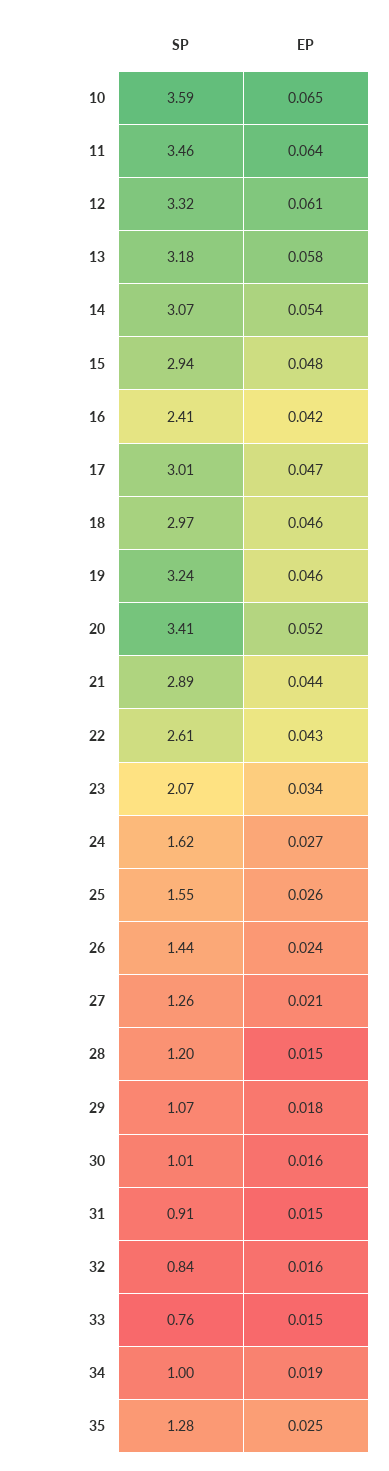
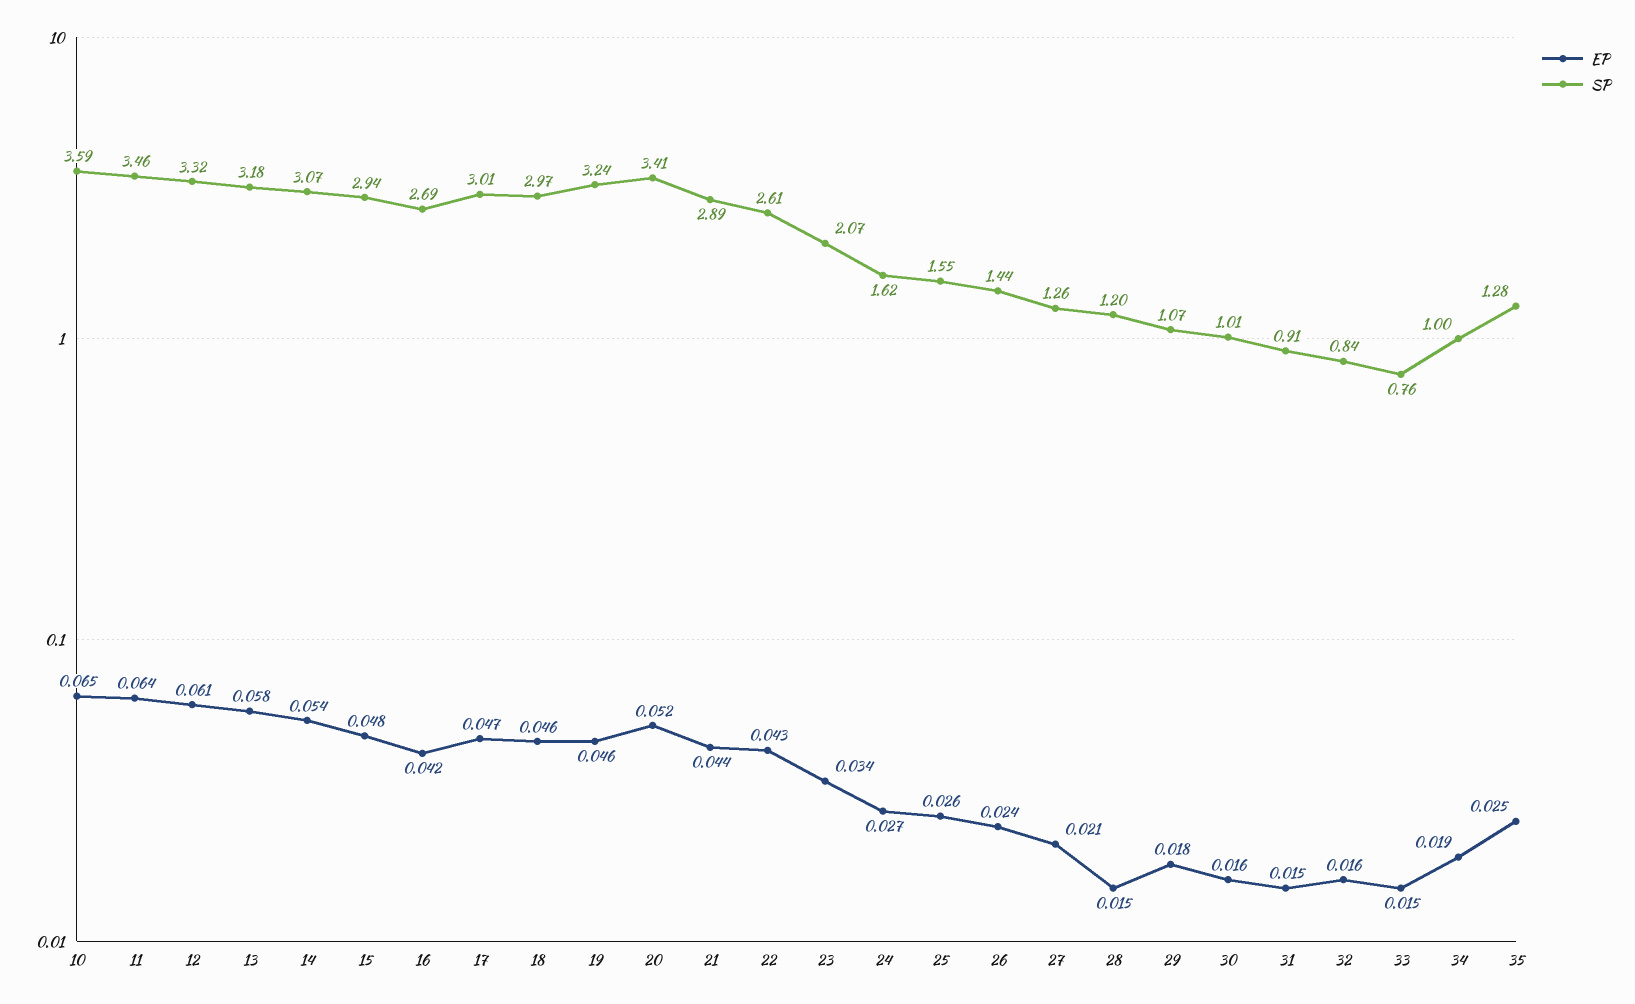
  {
    "SP": {
      "10": 3.59,
      "11": 3.46,
      "12": 3.32,
      "13": 3.18,
      "14": 3.07,
      "15": 2.94,
-     "16": 2.41,
+     "16": 2.69,
      "17": 3.01,
      "18": 2.97,
      "19": 3.24,
      "20": 3.41,
      "21": 2.89,
      "22": 2.61,
      "23": 2.07,
      "24": 1.62,
      "25": 1.55,
      "26": 1.44,
      "27": 1.26,
      "28": 1.2,
      "29": 1.07,
      "30": 1.01,
      "31": 0.91,
      "32": 0.84,
      "33": 0.76,
      "34": 1,
      "35": 1.28
    },
    "EP": {
      "10": 0.065,
      "11": 0.064,
      "12": 0.061,
      "13": 0.058,
      "14": 0.054,
      "15": 0.048,
      "16": 0.042,
      "17": 0.047,
      "18": 0.046,
      "19": 0.046,
      "20": 0.052,
      "21": 0.044,
      "22": 0.043,
      "23": 0.034,
      "24": 0.027,
      "25": 0.026,
      "26": 0.024,
      "27": 0.021,
      "28": 0.015,
      "29": 0.018,
      "30": 0.016,
      "31": 0.015,
      "32": 0.016,
      "33": 0.015,
      "34": 0.019,
      "35": 0.025
    }
  }

